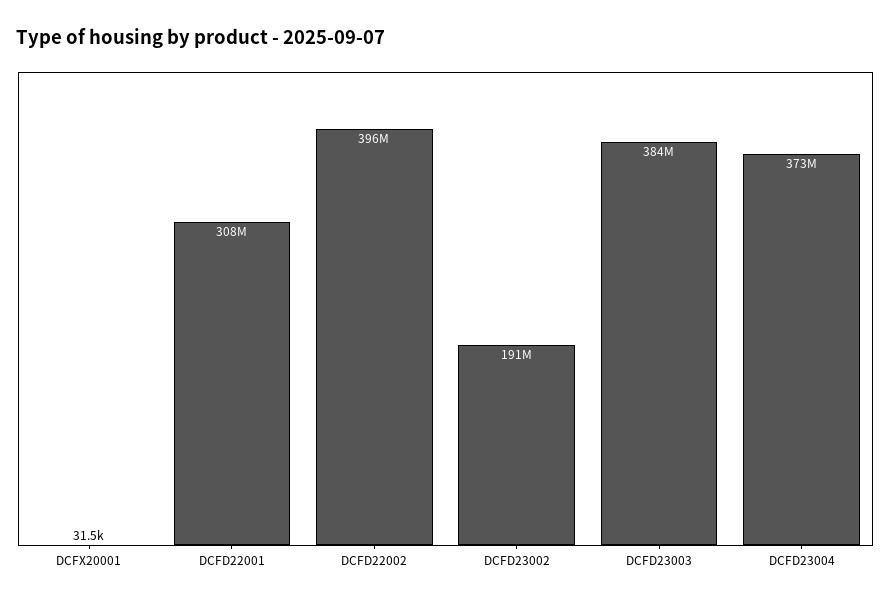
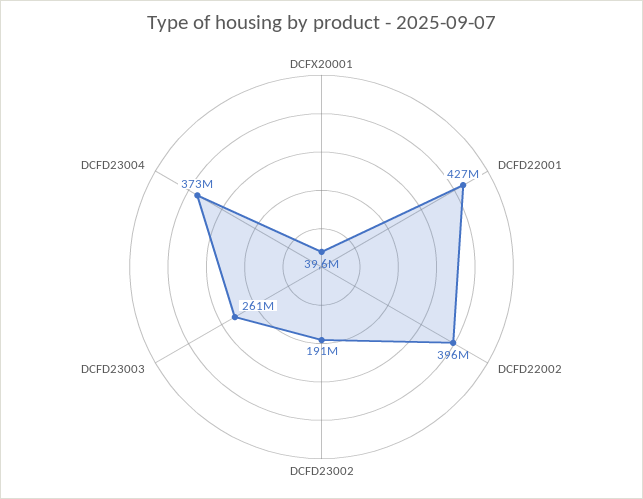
  {
-   "DCFX20001": 31500,
+   "DCFX20001": 39600000,
-   "DCFD22001": 308000000,
+   "DCFD22001": 427000000,
    "DCFD22002": 396000000,
    "DCFD23002": 191000000,
-   "DCFD23003": 384000000,
+   "DCFD23003": 261000000,
    "DCFD23004": 373000000
  }

